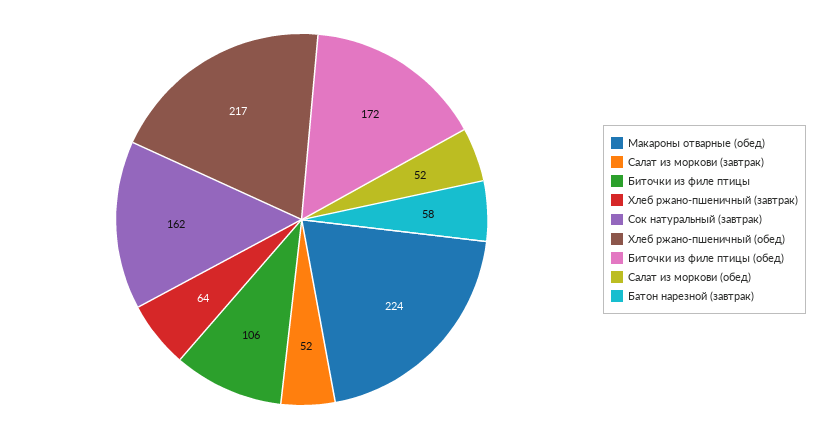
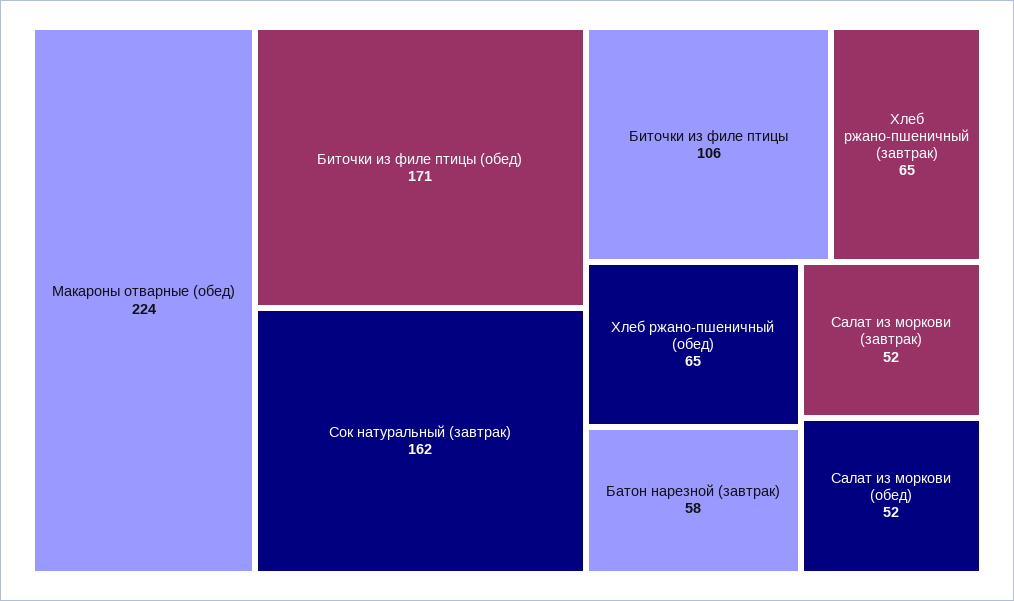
  {
    "Макароны отварные (обед)": 224,
    "Салат из моркови (завтрак)": 52,
    "Биточки из филе птицы": 106,
-   "Хлеб ржано-пшеничный (завтрак)": 64,
+   "Хлеб ржано-пшеничный (завтрак)": 65,
    "Сок натуральный (завтрак)": 162,
-   "Хлеб ржано-пшеничный (обед)": 217,
+   "Хлеб ржано-пшеничный (обед)": 65,
-   "Биточки из филе птицы (обед)": 172,
+   "Биточки из филе птицы (обед)": 171,
    "Салат из моркови (обед)": 52,
    "Батон нарезной (завтрак)": 58
  }

